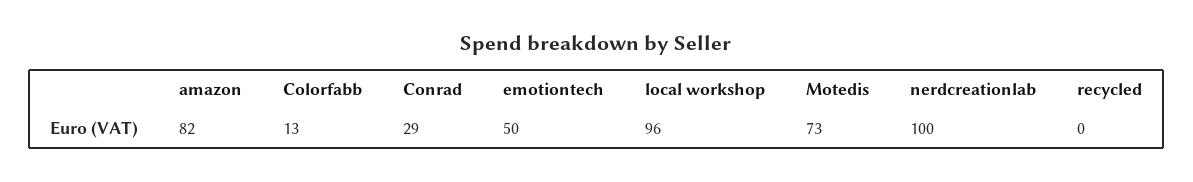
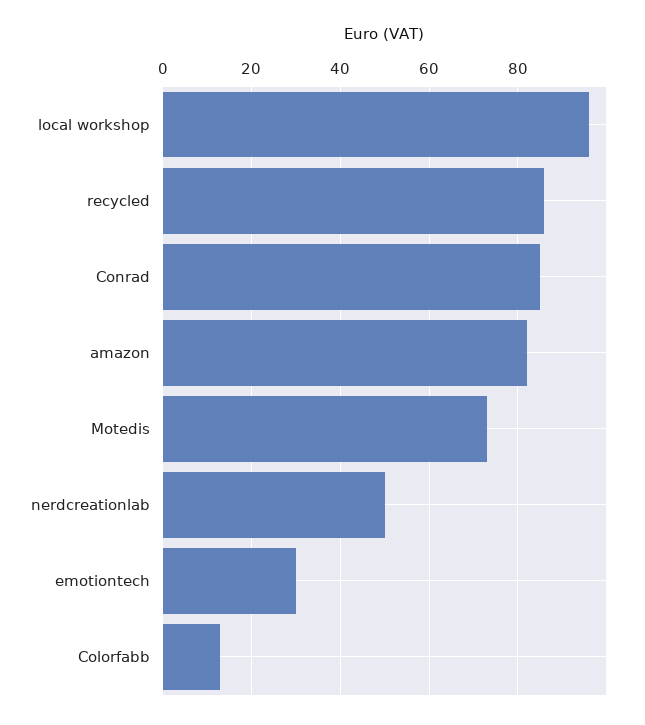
  {
    "amazon": 82,
    "Colorfabb": 13,
-   "Conrad": 29,
+   "Conrad": 85,
-   "emotiontech": 50,
+   "emotiontech": 30,
    "local workshop": 96,
    "Motedis": 73,
-   "nerdcreationlab": 100,
+   "nerdcreationlab": 50,
-   "recycled": 0
+   "recycled": 85
  }

